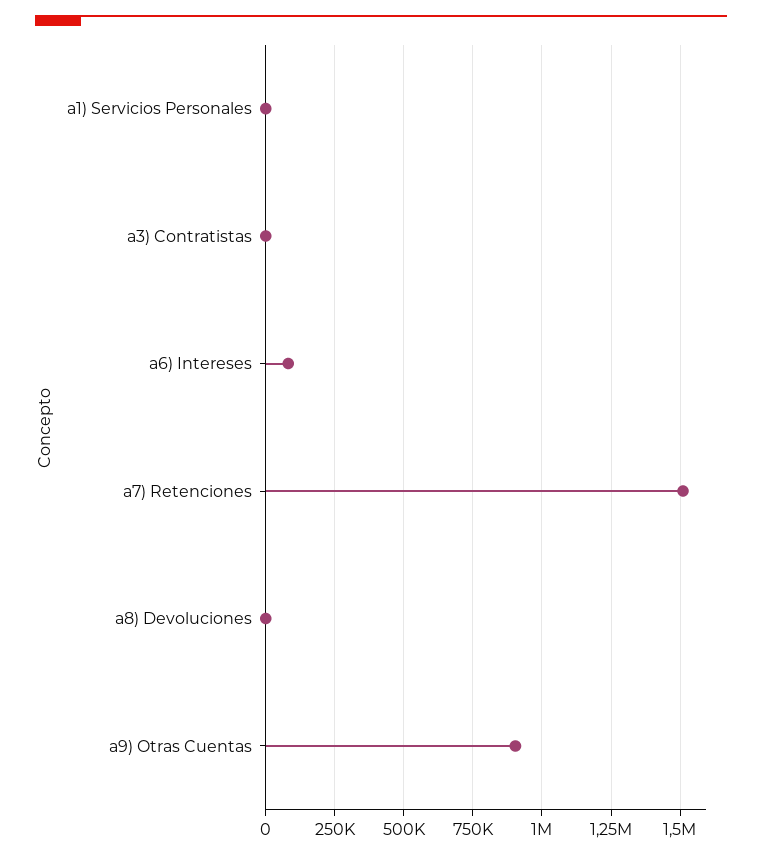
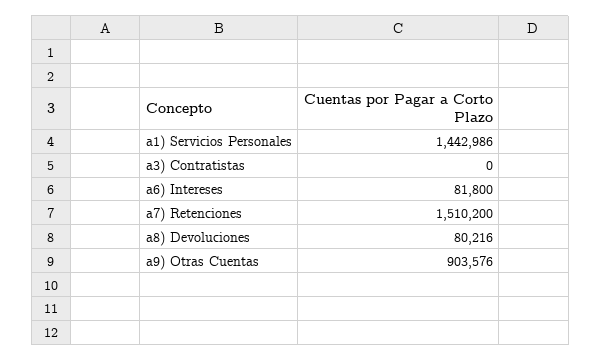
  {
-   "a1) Servicios Personales": 0,
+   "a1) Servicios Personales": 1442986,
    "a3) Contratistas": 0,
    "a6) Intereses": 81800,
    "a7) Retenciones": 1510200,
-   "a8) Devoluciones": 0,
+   "a8) Devoluciones": 80216,
    "a9) Otras Cuentas": 903576
  }

